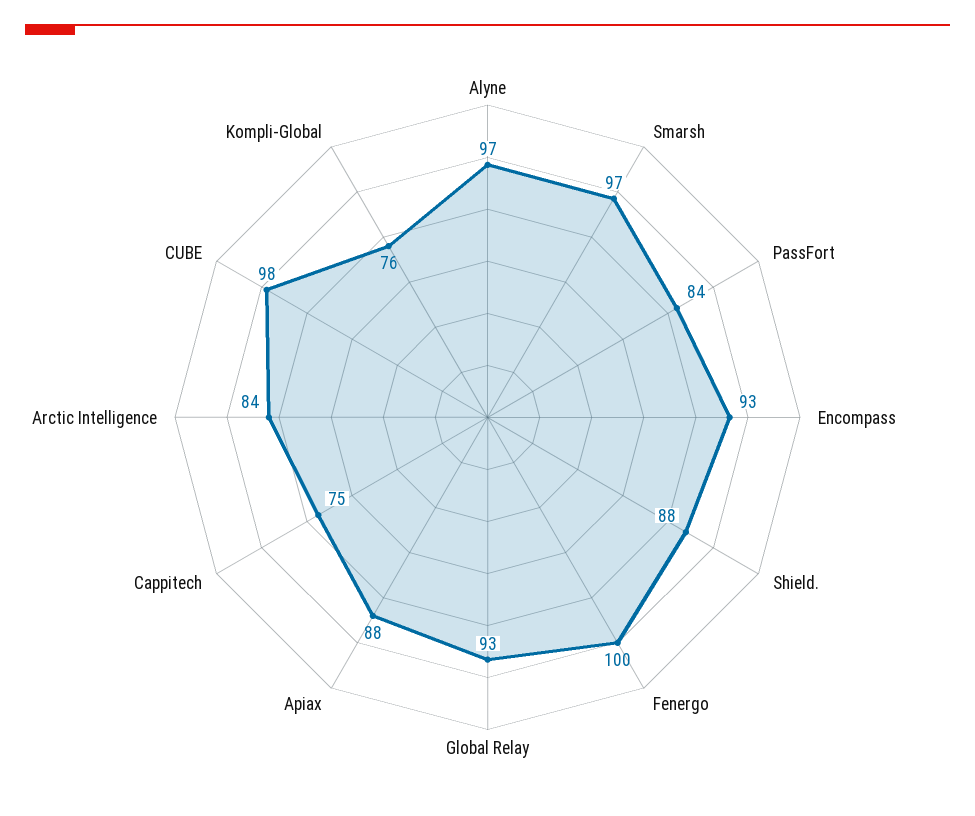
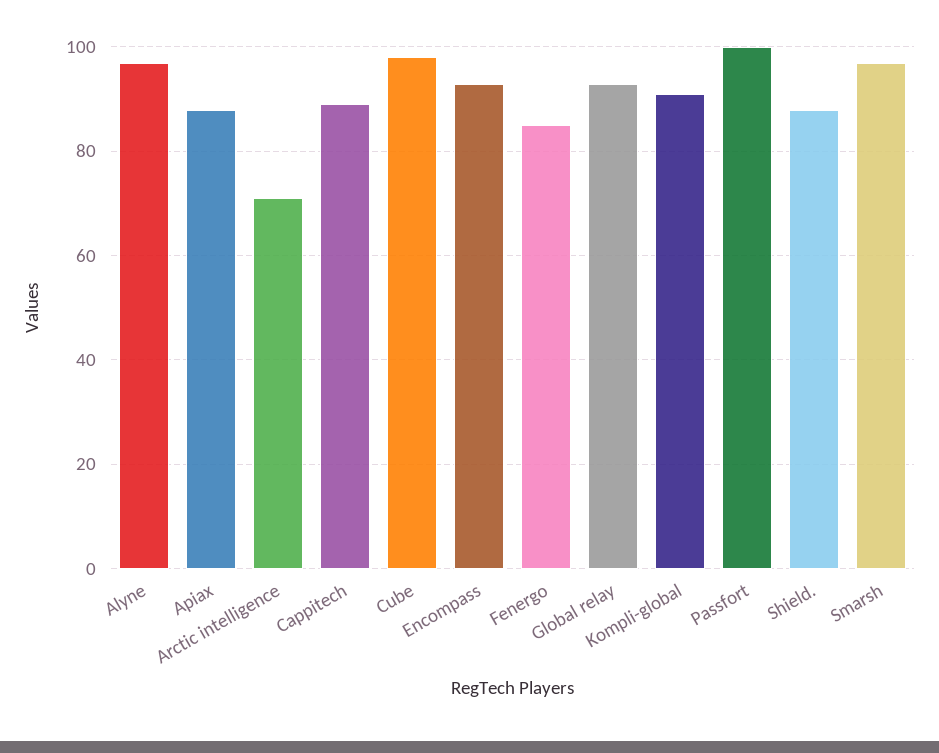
  {
    "Alyne": 97,
    "Smarsh": 97,
-   "PassFort": 84,
+   "PassFort": 100,
    "Encompass": 93,
    "Shield.": 88,
-   "Fenergo": 100,
+   "Fenergo": 85,
    "Global Relay": 93,
    "Apiax": 88,
-   "Cappitech": 75,
+   "Cappitech": 90,
-   "Arctic Intelligence": 84,
+   "Arctic Intelligence": 70,
    "CUBE": 98,
-   "Kompli-Global": 76
+   "Kompli-Global": 90
  }

